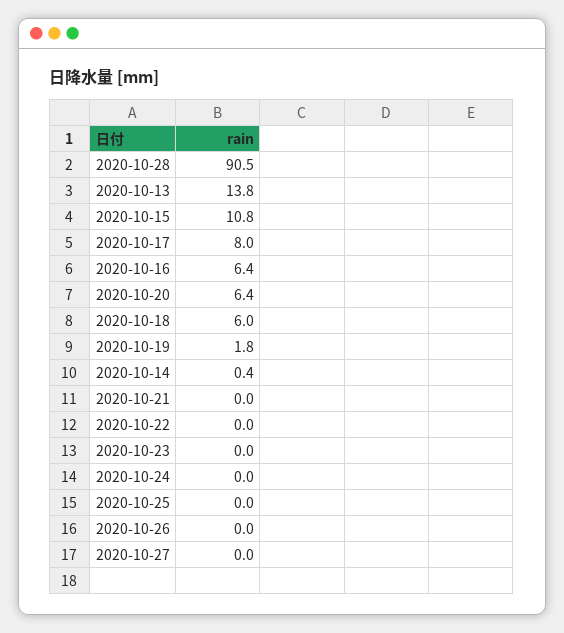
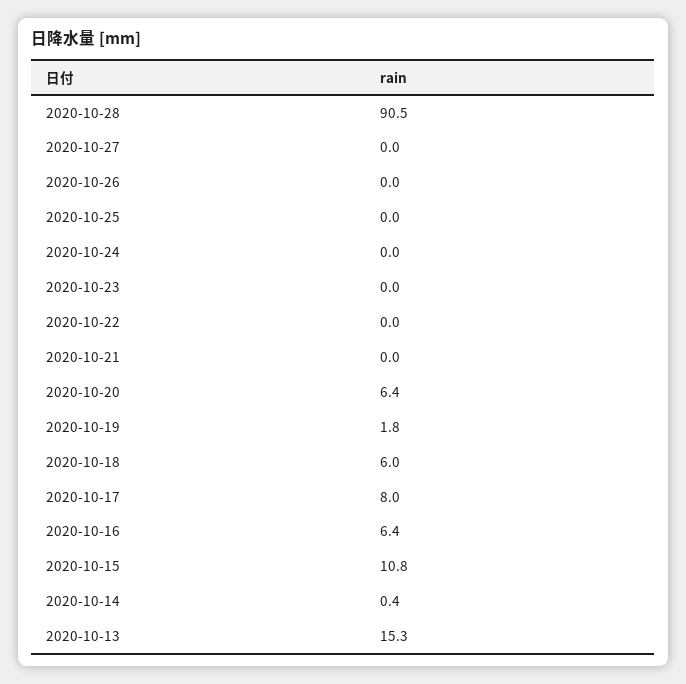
  {
    "2020-10-28": 90.5,
-   "2020-10-13": 13.8,
+   "2020-10-13": 15.3,
    "2020-10-15": 10.8,
    "2020-10-17": 8,
    "2020-10-16": 6.4,
    "2020-10-20": 6.4,
    "2020-10-18": 6,
    "2020-10-19": 1.8,
    "2020-10-14": 0.4,
    "2020-10-21": 0,
    "2020-10-22": 0,
    "2020-10-23": 0,
    "2020-10-24": 0,
    "2020-10-25": 0,
    "2020-10-26": 0,
    "2020-10-27": 0
  }

